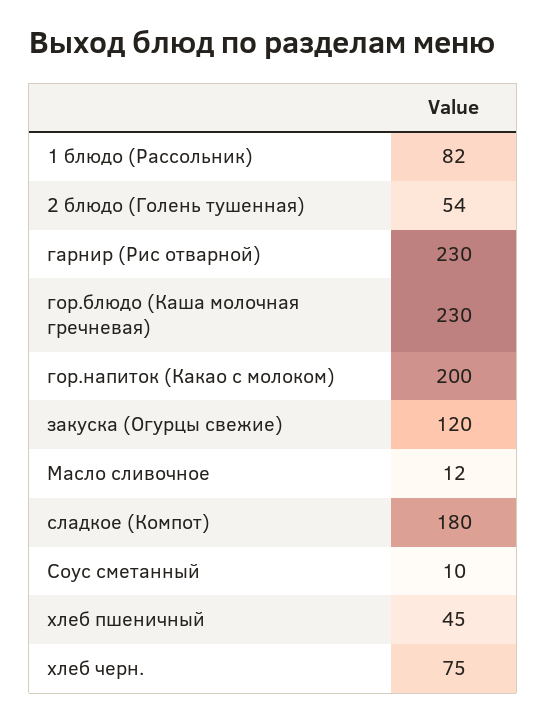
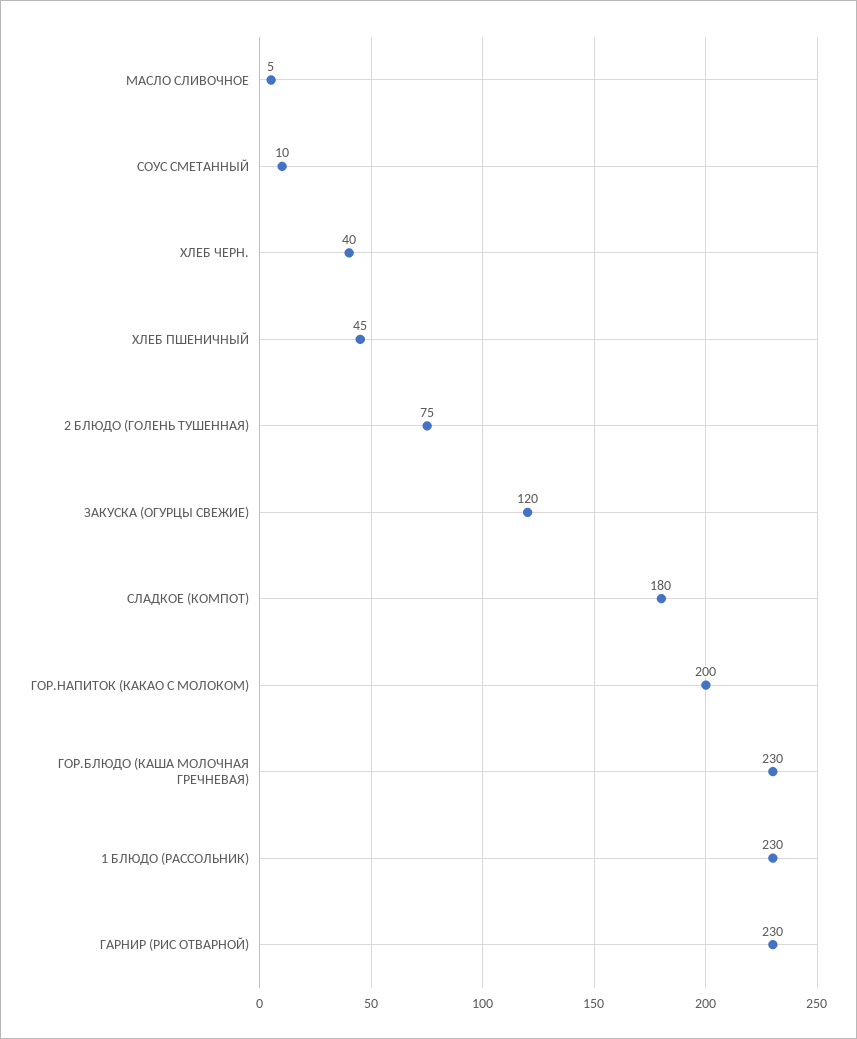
  {
-   "1 блюдо (Рассольник)": 82,
+   "1 блюдо (Рассольник)": 230,
-   "2 блюдо (Голень тушенная)": 54,
+   "2 блюдо (Голень тушенная)": 75,
    "гарнир (Рис отварной)": 230,
    "гор.блюдо (Каша молочная гречневая)": 230,
    "гор.напиток (Какао с молоком)": 200,
    "закуска (Огурцы свежие)": 120,
-   "Масло сливочное": 12,
+   "Масло сливочное": 5,
    "сладкое (Компот)": 180,
    "Соус сметанный": 10,
    "хлеб пшеничный": 45,
-   "хлеб черн.": 75
+   "хлеб черн.": 40
  }

